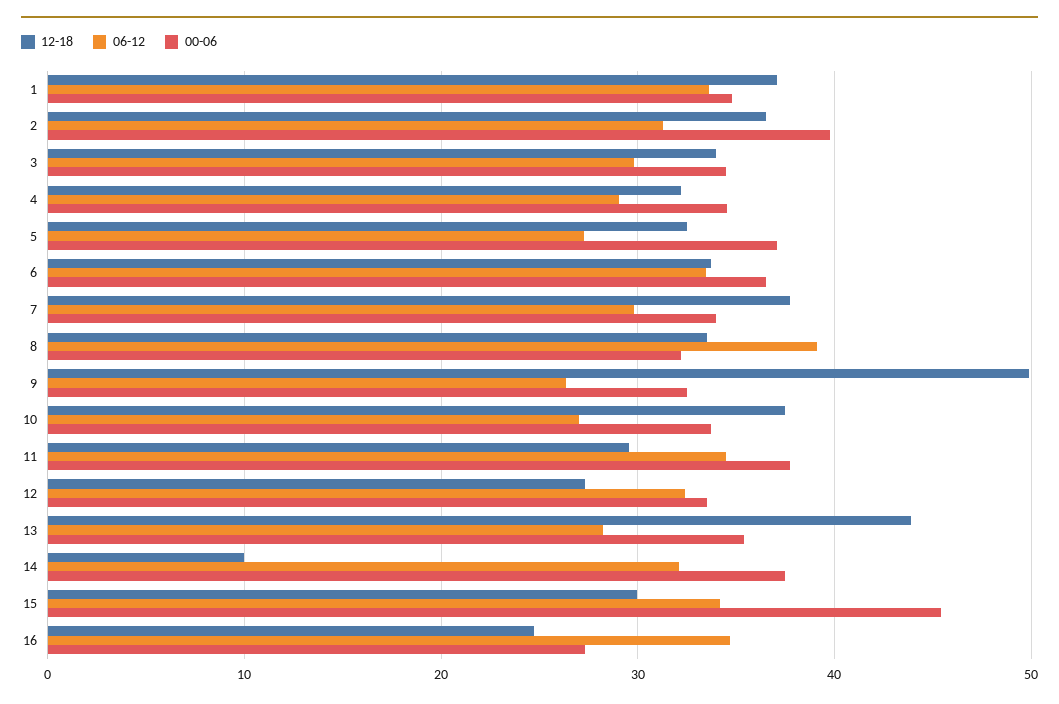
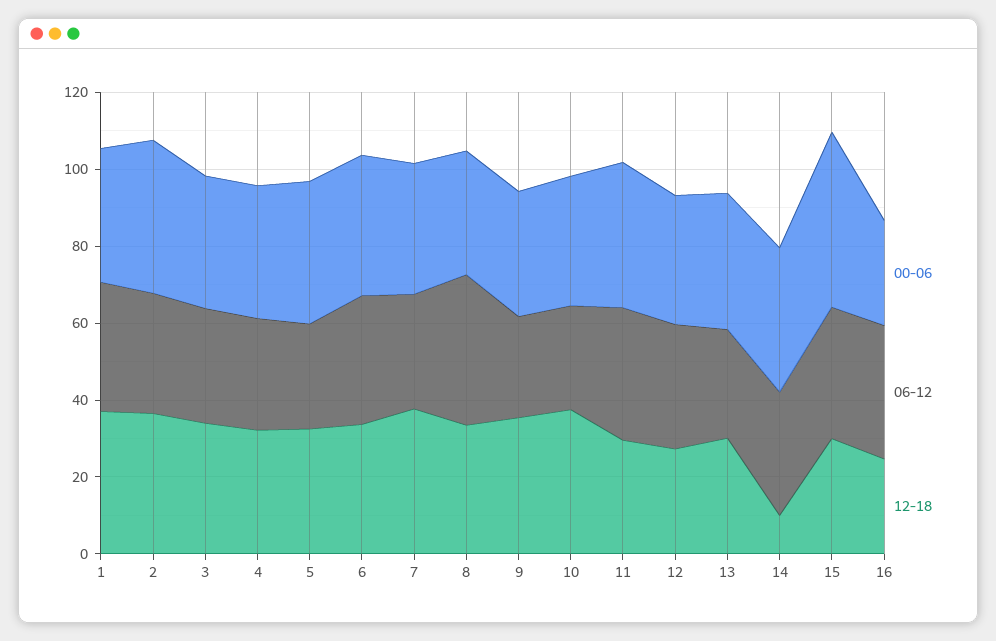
  {
    "12-18": {
      "1": 37,
      "2": 37,
      "3": 34,
      "4": 32,
      "5": 33,
      "6": 34,
      "7": 38,
      "8": 34,
-     "9": 50,
+     "9": 35,
      "10": 38,
      "11": 30,
      "12": 27,
-     "13": 44,
+     "13": 30,
      "14": 10,
      "15": 30,
      "16": 25
    },
    "06-12": {
      "1": 34,
      "2": 31,
      "3": 30,
      "4": 29,
      "5": 27,
      "6": 33,
      "7": 30,
      "8": 39,
      "9": 26,
      "10": 27,
      "11": 34,
      "12": 32,
      "13": 28,
      "14": 32,
      "15": 34,
      "16": 35
    },
    "00-06": {
      "1": 35,
      "2": 40,
      "3": 34,
      "4": 35,
      "5": 37,
      "6": 37,
      "7": 34,
      "8": 32,
      "9": 33,
      "10": 34,
      "11": 38,
      "12": 34,
      "13": 35,
      "14": 38,
      "15": 45,
      "16": 27
    }
  }

